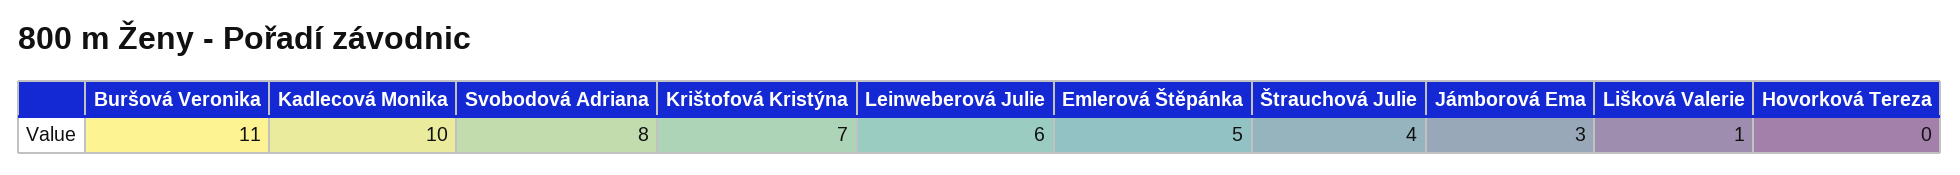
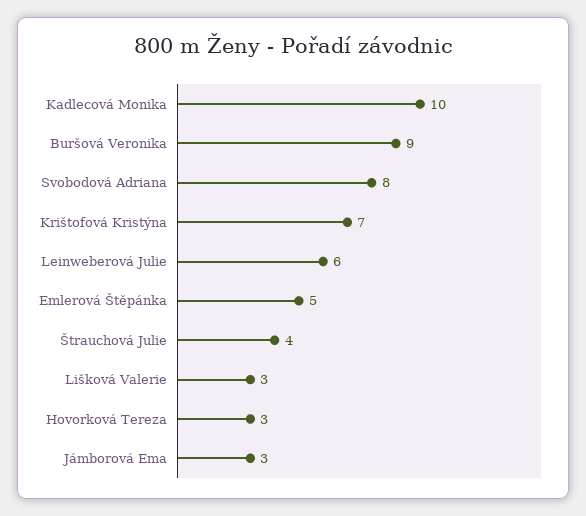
  {
-   "Buršová Veronika": 11,
+   "Buršová Veronika": 9,
    "Kadlecová Monika": 10,
    "Svobodová Adriana": 8,
    "Krištofová Kristýna": 7,
    "Leinweberová Julie": 6,
    "Emlerová Štěpánka": 5,
    "Štrauchová Julie": 4,
    "Jámborová Ema": 3,
-   "Lišková Valerie": 1,
+   "Lišková Valerie": 3,
-   "Hovorková Tereza": 0
+   "Hovorková Tereza": 3
  }

